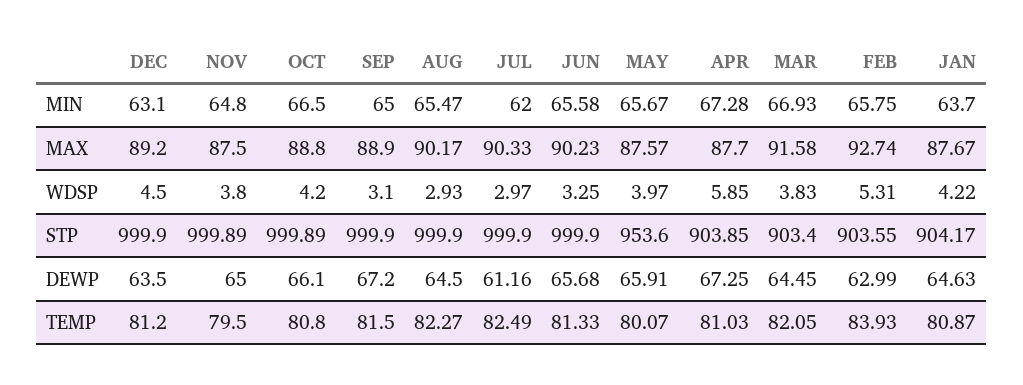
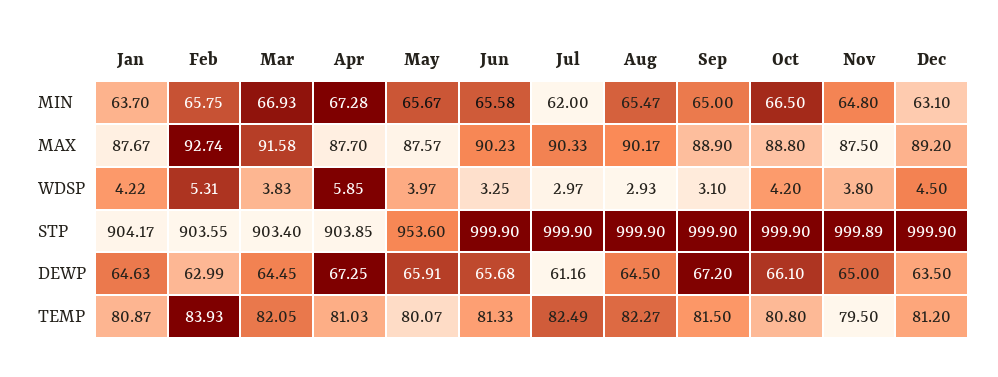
  {
    "DEC": {
      "MIN": 63.1,
      "MAX": 89.2,
      "WDSP": 4.5,
      "STP": 999.9,
      "DEWP": 63.5,
      "TEMP": 81.2
    },
    "NOV": {
      "MIN": 64.8,
      "MAX": 87.5,
      "WDSP": 3.8,
      "STP": 999.89,
      "DEWP": 65,
      "TEMP": 79.5
    },
    "OCT": {
      "MIN": 66.5,
      "MAX": 88.8,
      "WDSP": 4.2,
-     "STP": 999.89,
+     "STP": 999.9,
      "DEWP": 66.1,
      "TEMP": 80.8
    },
    "SEP": {
      "MIN": 65,
      "MAX": 88.9,
      "WDSP": 3.1,
      "STP": 999.9,
      "DEWP": 67.2,
      "TEMP": 81.5
    },
    "AUG": {
      "MIN": 65.47,
      "MAX": 90.17,
      "WDSP": 2.93,
      "STP": 999.9,
      "DEWP": 64.5,
      "TEMP": 82.27
    },
    "JUL": {
      "MIN": 62,
      "MAX": 90.33,
      "WDSP": 2.97,
      "STP": 999.9,
      "DEWP": 61.16,
      "TEMP": 82.49
    },
    "JUN": {
      "MIN": 65.58,
      "MAX": 90.23,
      "WDSP": 3.25,
      "STP": 999.9,
      "DEWP": 65.68,
      "TEMP": 81.33
    },
    "MAY": {
      "MIN": 65.67,
      "MAX": 87.57,
      "WDSP": 3.97,
      "STP": 953.6,
      "DEWP": 65.91,
      "TEMP": 80.07
    },
    "APR": {
      "MIN": 67.28,
      "MAX": 87.7,
      "WDSP": 5.85,
      "STP": 903.85,
      "DEWP": 67.25,
      "TEMP": 81.03
    },
    "MAR": {
      "MIN": 66.93,
      "MAX": 91.58,
      "WDSP": 3.83,
      "STP": 903.4,
      "DEWP": 64.45,
      "TEMP": 82.05
    },
    "FEB": {
      "MIN": 65.75,
      "MAX": 92.74,
      "WDSP": 5.31,
      "STP": 903.55,
      "DEWP": 62.99,
      "TEMP": 83.93
    },
    "JAN": {
      "MIN": 63.7,
      "MAX": 87.67,
      "WDSP": 4.22,
      "STP": 904.17,
      "DEWP": 64.63,
      "TEMP": 80.87
    }
  }

